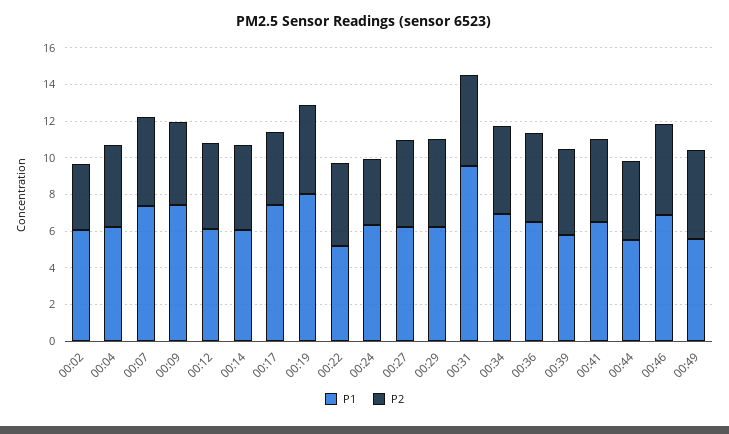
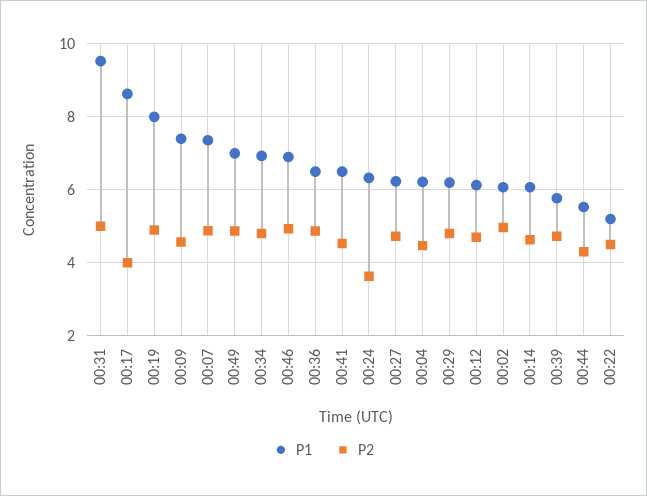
  {
    "P1": {
      "00:02": 6,
      "00:04": 6.2,
      "00:07": 7.4,
      "00:09": 7.4,
      "00:12": 6.2,
      "00:14": 6,
-     "00:17": 7.5,
+     "00:17": 8.6,
      "00:19": 8,
      "00:22": 5.2,
      "00:24": 6.4,
      "00:27": 6.2,
      "00:29": 6.2,
      "00:31": 9.6,
      "00:34": 7,
      "00:36": 6.6,
      "00:39": 5.8,
      "00:41": 6.6,
      "00:44": 5.6,
      "00:46": 7,
-     "00:49": 5.5
+     "00:49": 7
    },
    "P2": {
-     "00:02": 3.5,
+     "00:02": 5,
      "00:04": 4.4,
      "00:07": 4.8,
      "00:09": 4.6,
      "00:12": 4.8,
      "00:14": 4.6,
      "00:17": 4,
      "00:19": 5,
      "00:22": 4.6,
      "00:24": 3.6,
      "00:27": 4.8,
      "00:29": 4.8,
      "00:31": 5,
      "00:34": 4.8,
      "00:36": 4.8,
      "00:39": 4.8,
      "00:41": 4.6,
      "00:44": 4.4,
      "00:46": 5,
      "00:49": 4.8
    }
  }

